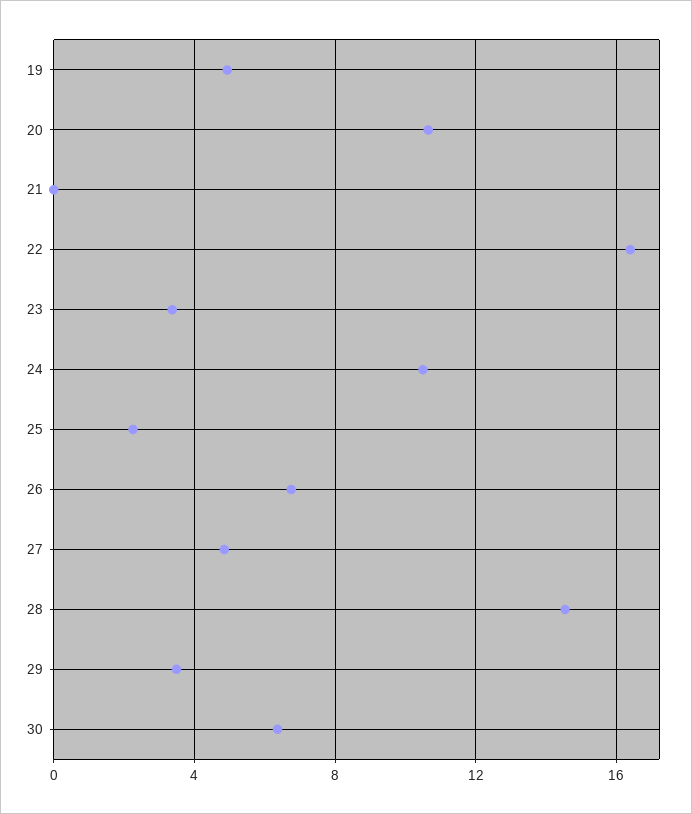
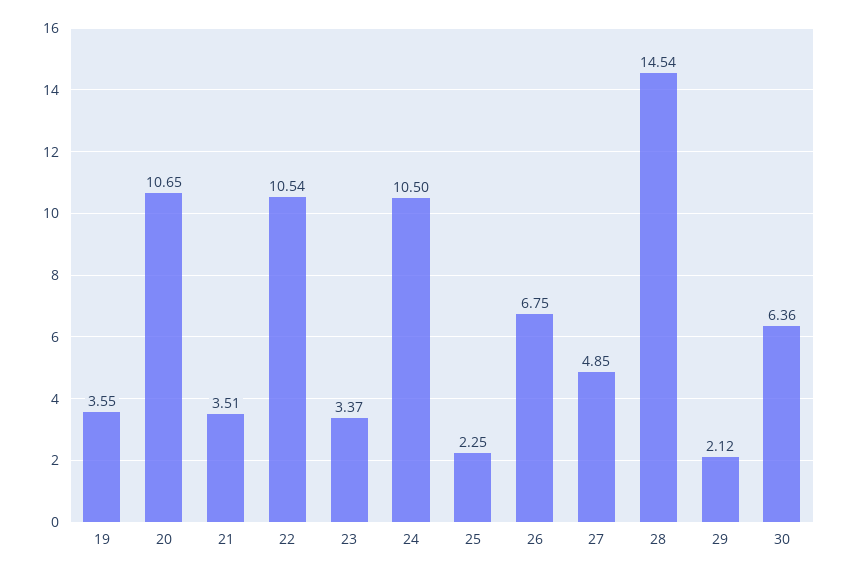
  {
-   "19": 5,
+   "19": 3.55,
    "20": 10.65,
-   "21": 0,
+   "21": 3.51,
-   "22": 16.5,
+   "22": 10.54,
    "23": 3.37,
    "24": 10.5,
    "25": 2.25,
    "26": 6.75,
    "27": 4.85,
    "28": 14.54,
-   "29": 3.5,
+   "29": 2.12,
    "30": 6.36
  }

